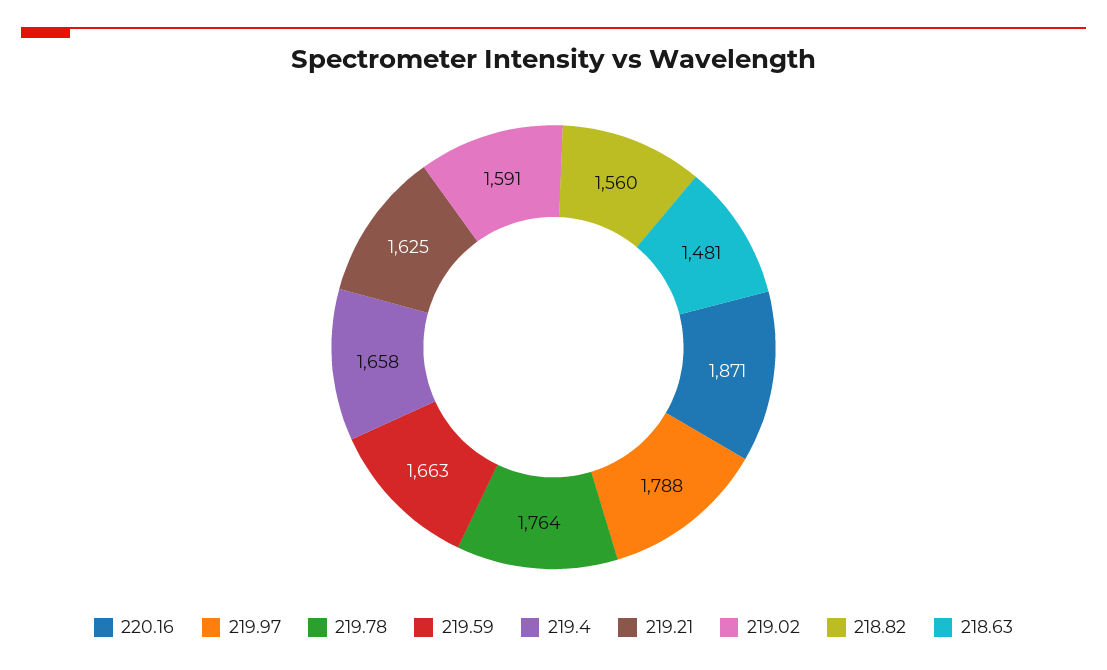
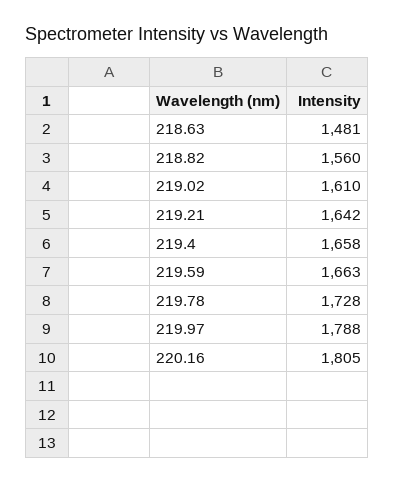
  {
-   "220.16": 1871,
+   "220.16": 1805,
    "219.97": 1788,
-   "219.78": 1764,
+   "219.78": 1728,
    "219.59": 1663,
    "219.4": 1658,
-   "219.21": 1625,
+   "219.21": 1642,
-   "219.02": 1591,
+   "219.02": 1610,
    "218.82": 1560,
    "218.63": 1481
  }

